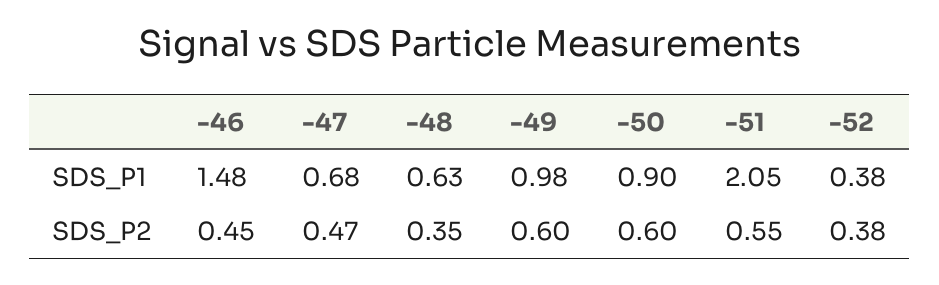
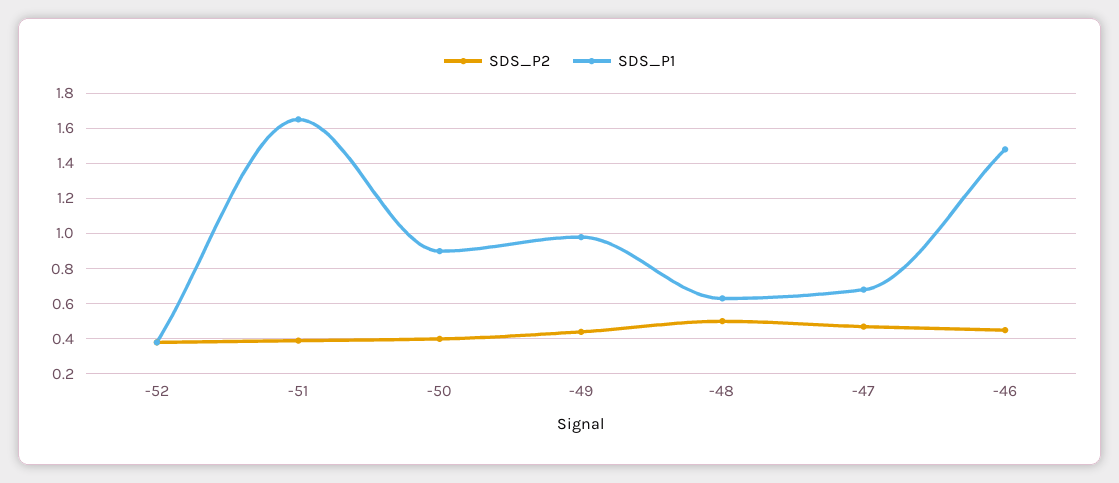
  {
    "SDS_P1": {
      "-46": 1.48,
      "-47": 0.68,
      "-48": 0.63,
      "-49": 0.98,
      "-50": 0.9,
-     "-51": 2.05,
+     "-51": 1.65,
      "-52": 0.38
    },
    "SDS_P2": {
      "-46": 0.45,
      "-47": 0.47,
-     "-48": 0.35,
+     "-48": 0.5,
-     "-49": 0.6,
+     "-49": 0.45,
-     "-50": 0.6,
+     "-50": 0.4,
-     "-51": 0.55,
+     "-51": 0.4,
      "-52": 0.38
    }
  }

